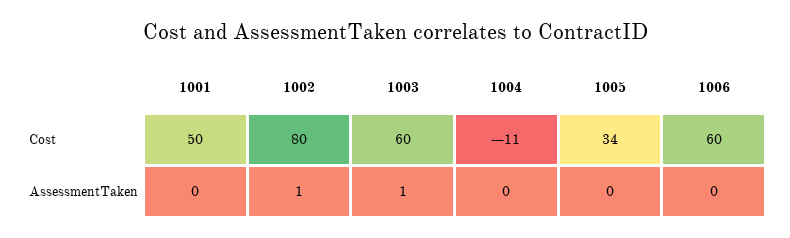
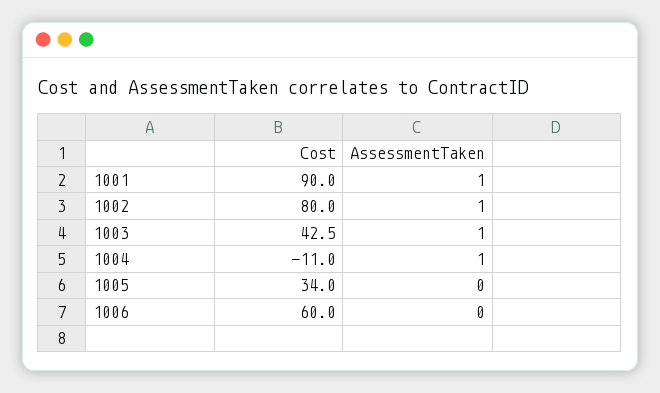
  {
    "1001": {
-     "Cost": 50,
+     "Cost": 90,
-     "AssessmentTaken": 0
+     "AssessmentTaken": 1
    },
    "1002": {
      "Cost": 80,
      "AssessmentTaken": 1
    },
    "1003": {
-     "Cost": 60,
+     "Cost": 42.5,
      "AssessmentTaken": 1
    },
    "1004": {
      "Cost": -11,
-     "AssessmentTaken": 0
+     "AssessmentTaken": 1
    },
    "1005": {
      "Cost": 34,
      "AssessmentTaken": 0
    },
    "1006": {
      "Cost": 60,
      "AssessmentTaken": 0
    }
  }

